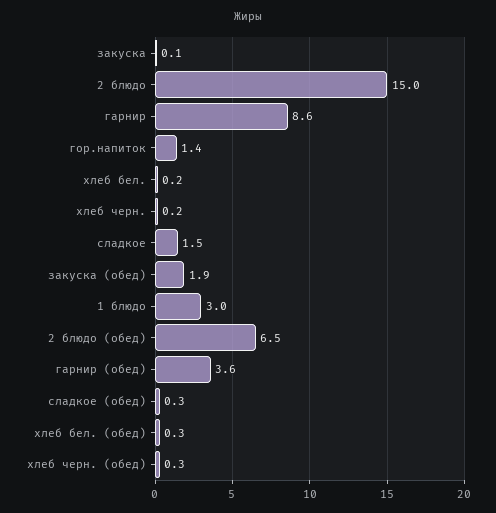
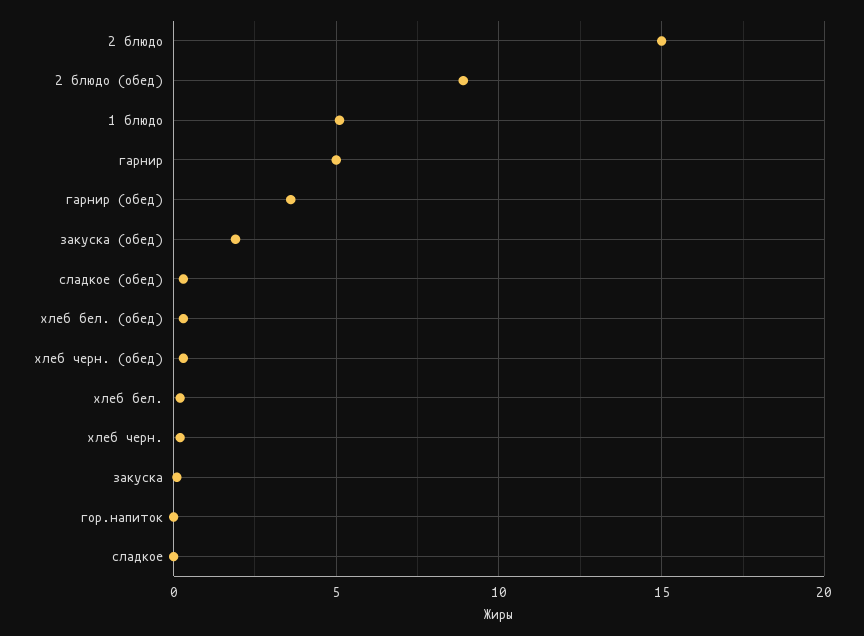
  {
    "закуска": 0.1,
    "2 блюдо": 15,
-   "гарнир": 8.6,
+   "гарнир": 5,
-   "гор.напиток": 1.4,
+   "гор.напиток": 0,
    "хлеб бел.": 0.2,
    "хлеб черн.": 0.2,
-   "сладкое": 1.5,
+   "сладкое": 0,
    "закуска (обед)": 1.9,
-   "1 блюдо": 3,
+   "1 блюдо": 5,
-   "2 блюдо (обед)": 6.5,
+   "2 блюдо (обед)": 9,
    "гарнир (обед)": 3.6,
    "сладкое (обед)": 0.3,
    "хлеб бел. (обед)": 0.3,
    "хлеб черн. (обед)": 0.3
  }

